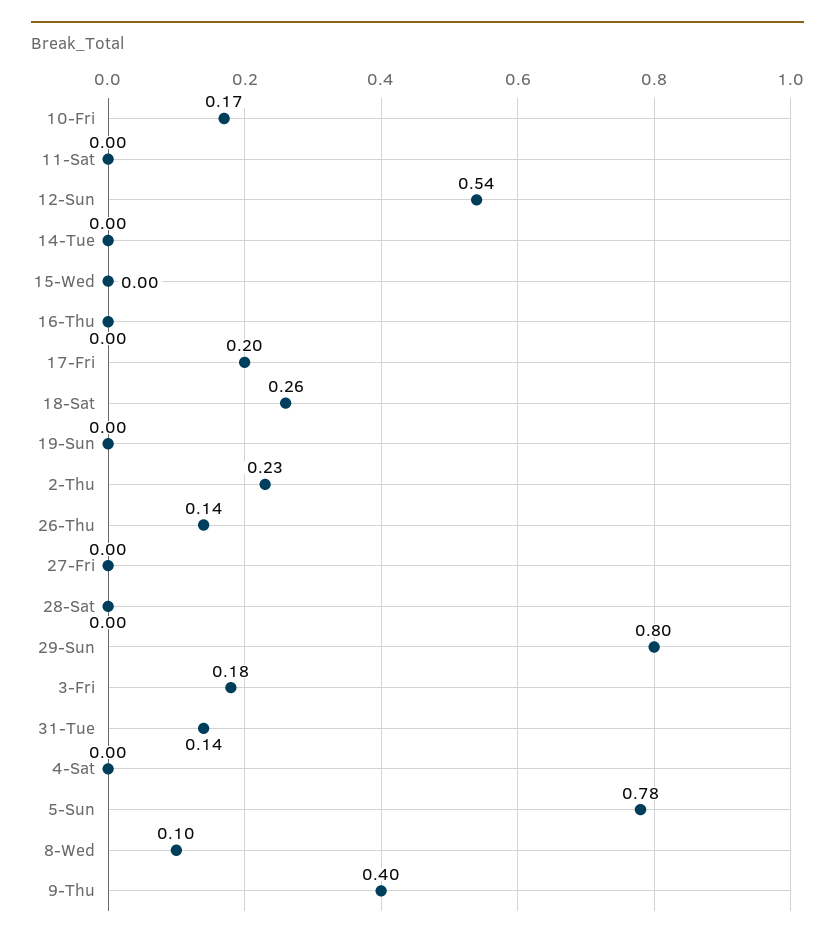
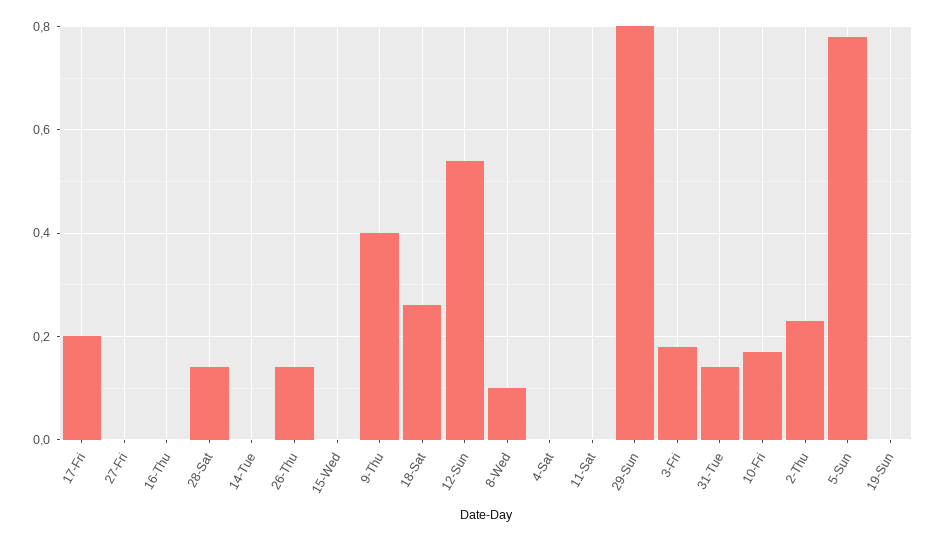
  {
    "10-Fri": 0.17,
    "11-Sat": 0,
    "12-Sun": 0.54,
    "14-Tue": 0,
    "15-Wed": 0,
    "16-Thu": 0,
    "17-Fri": 0.2,
    "18-Sat": 0.26,
    "19-Sun": 0,
    "2-Thu": 0.23,
    "26-Thu": 0.14,
    "27-Fri": 0,
-   "28-Sat": 0,
+   "28-Sat": 0.15,
    "29-Sun": 0.8,
    "3-Fri": 0.18,
    "31-Tue": 0.14,
    "4-Sat": 0,
    "5-Sun": 0.78,
    "8-Wed": 0.1,
    "9-Thu": 0.4
  }

